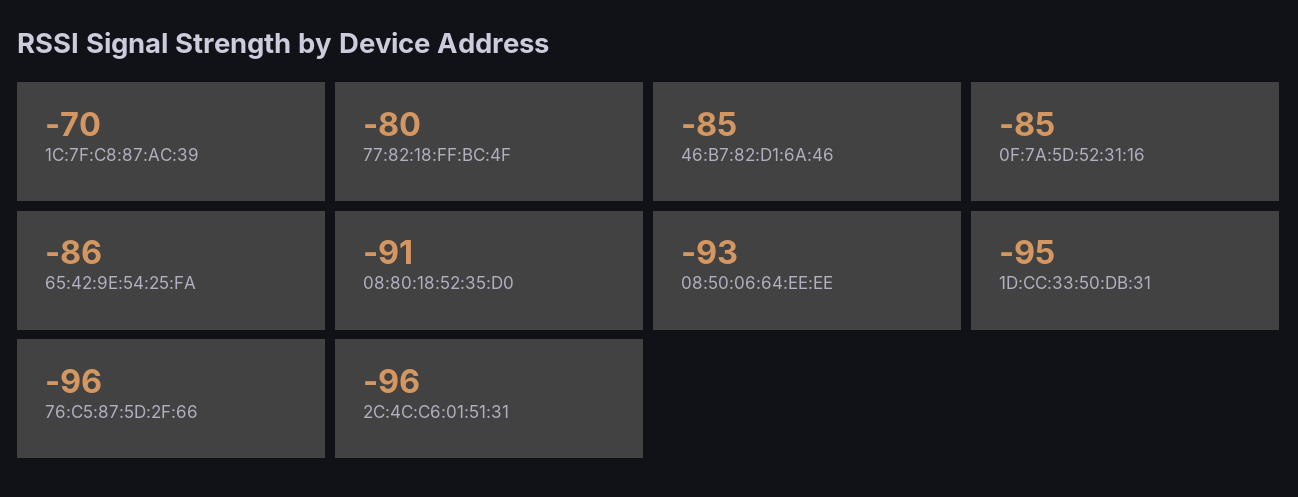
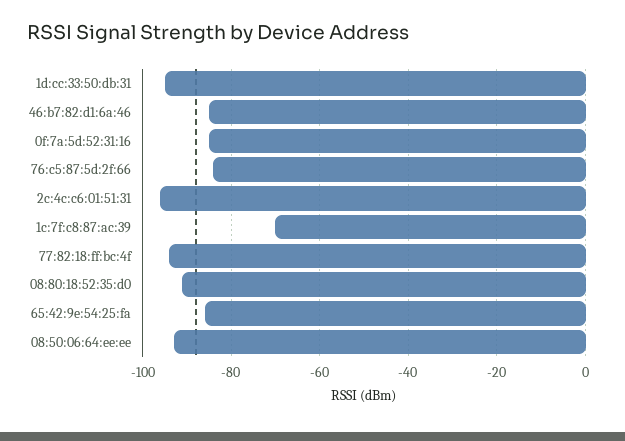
  {
    "1C:7F:C8:87:AC:39": -70,
-   "77:82:18:FF:BC:4F": -80,
+   "77:82:18:FF:BC:4F": -95,
    "46:B7:82:D1:6A:46": -85,
    "0F:7A:5D:52:31:16": -85,
    "65:42:9E:54:25:FA": -86,
    "08:80:18:52:35:D0": -91,
    "08:50:06:64:EE:EE": -93,
    "1D:CC:33:50:DB:31": -95,
-   "76:C5:87:5D:2F:66": -96,
+   "76:C5:87:5D:2F:66": -85,
    "2C:4C:C6:01:51:31": -96
  }

